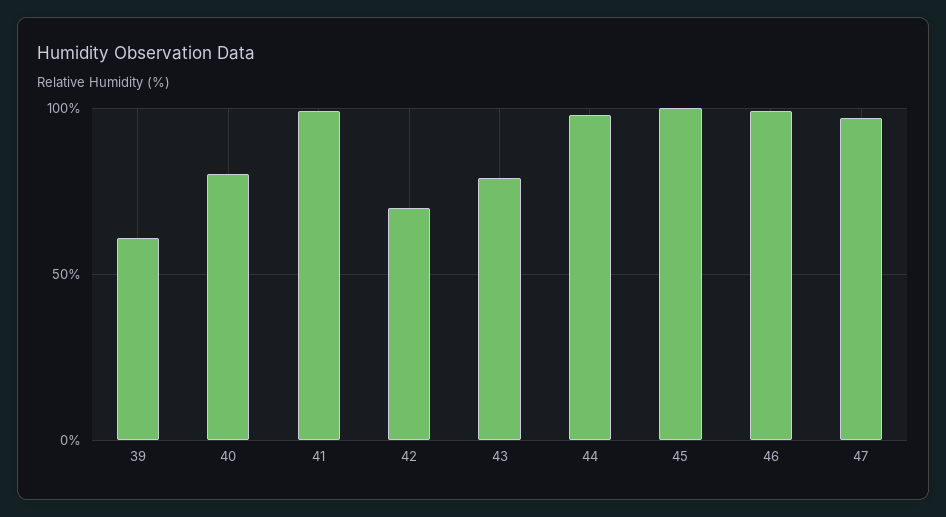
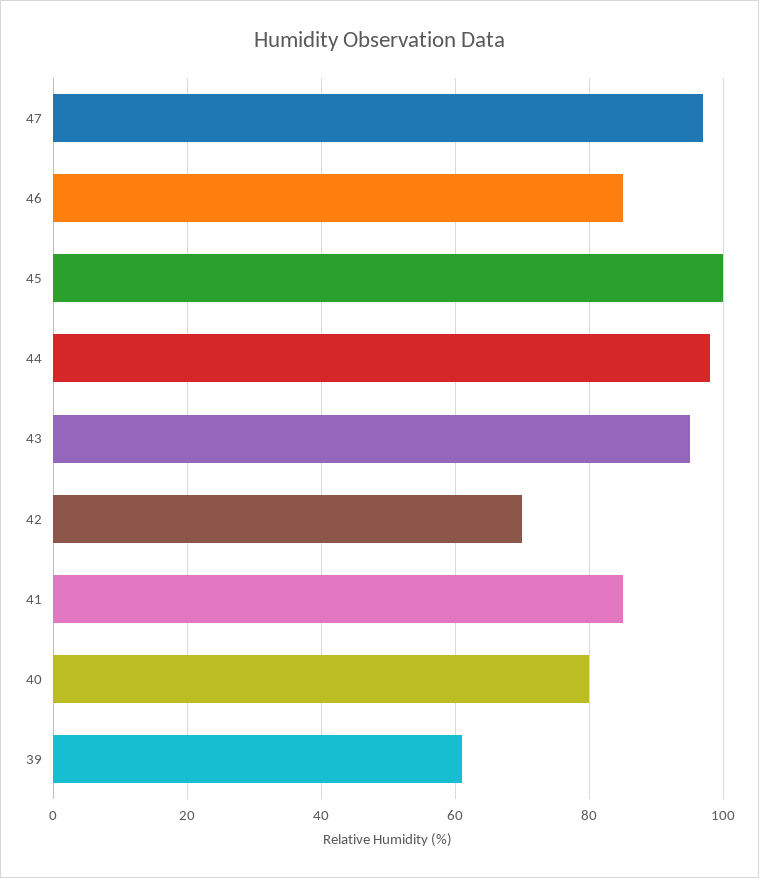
  {
    "39": 60,
    "40": 80,
-   "41": 100,
+   "41": 85,
    "42": 70,
-   "43": 80,
+   "43": 95,
    "44": 100,
    "45": 100,
-   "46": 100,
+   "46": 85,
    "47": 95
  }

